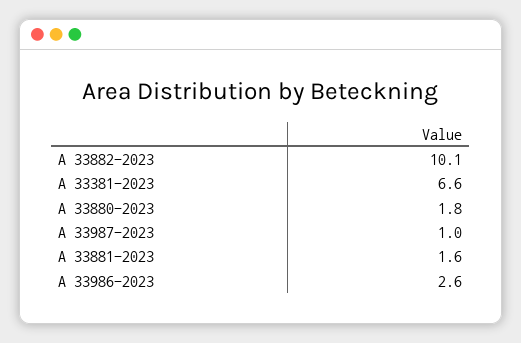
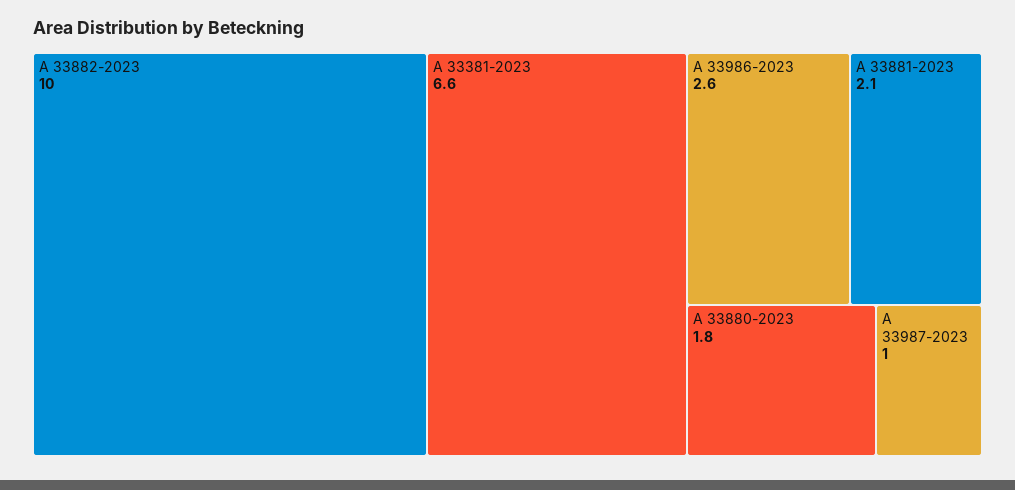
  {
-   "A 33882-2023": 10.1,
+   "A 33882-2023": 10,
    "A 33381-2023": 6.6,
    "A 33880-2023": 1.8,
    "A 33987-2023": 1,
-   "A 33881-2023": 1.6,
+   "A 33881-2023": 2.1,
    "A 33986-2023": 2.6
  }

